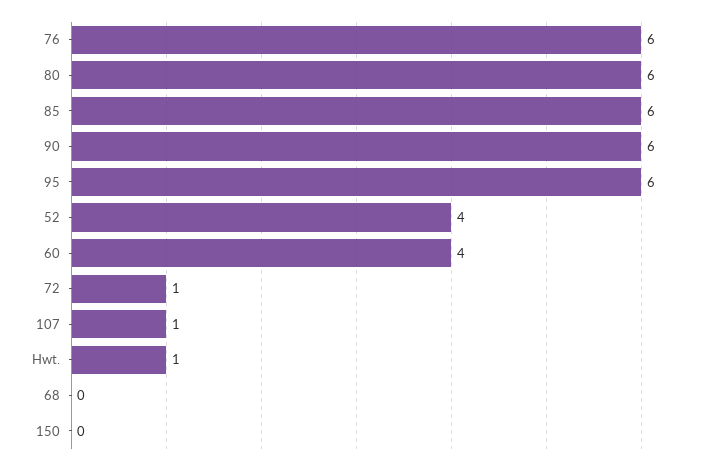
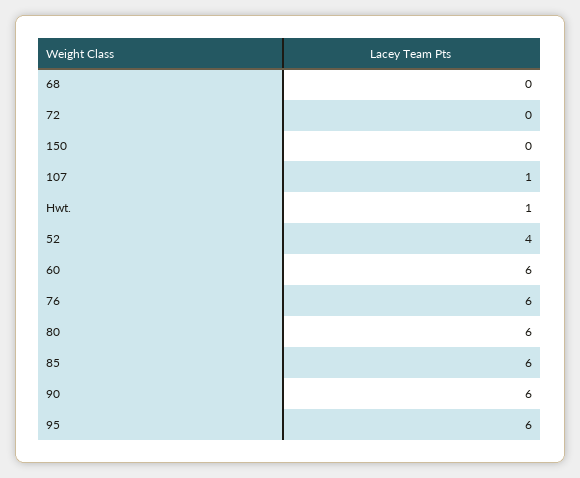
  {
    "76": 6,
    "80": 6,
    "85": 6,
    "90": 6,
    "95": 6,
    "52": 4,
-   "60": 4,
+   "60": 6,
-   "72": 1,
+   "72": 0,
    "107": 1,
    "Hwt.": 1,
    "68": 0,
    "150": 0
  }

